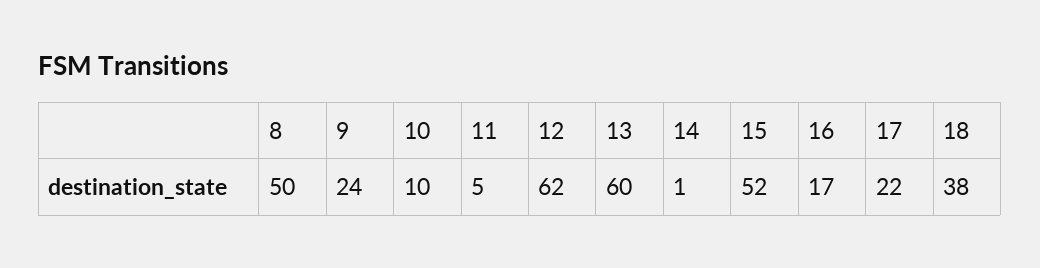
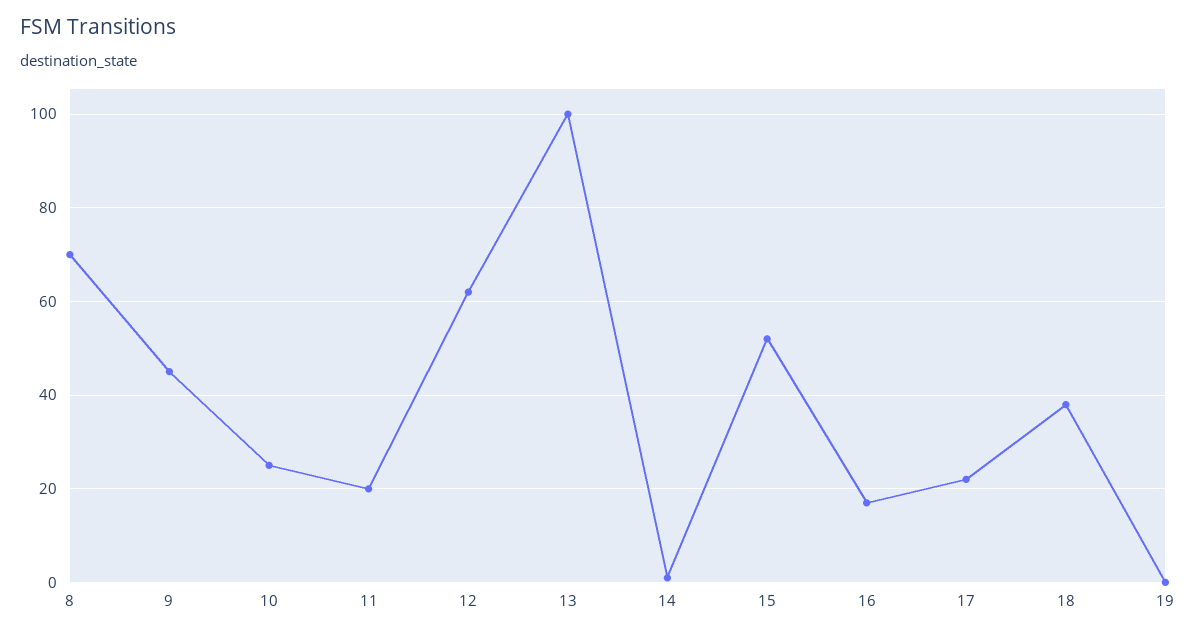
  {
-   "8": 50,
+   "8": 70,
-   "9": 24,
+   "9": 45,
-   "10": 10,
+   "10": 25,
-   "11": 5,
+   "11": 20,
    "12": 62,
-   "13": 60,
+   "13": 100,
    "14": 1,
    "15": 52,
    "16": 17,
    "17": 22,
-   "18": 38
+   "18": 38,
+   "19": 0
  }

